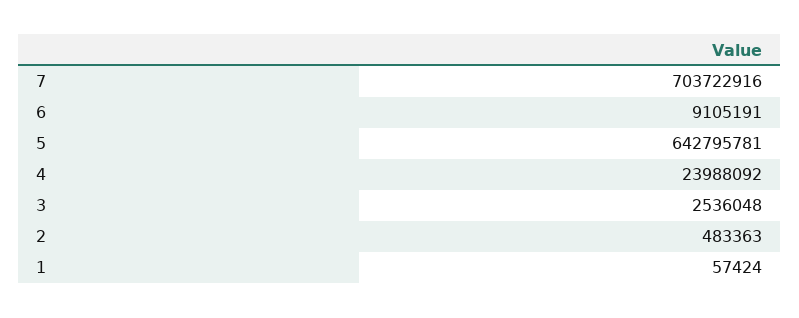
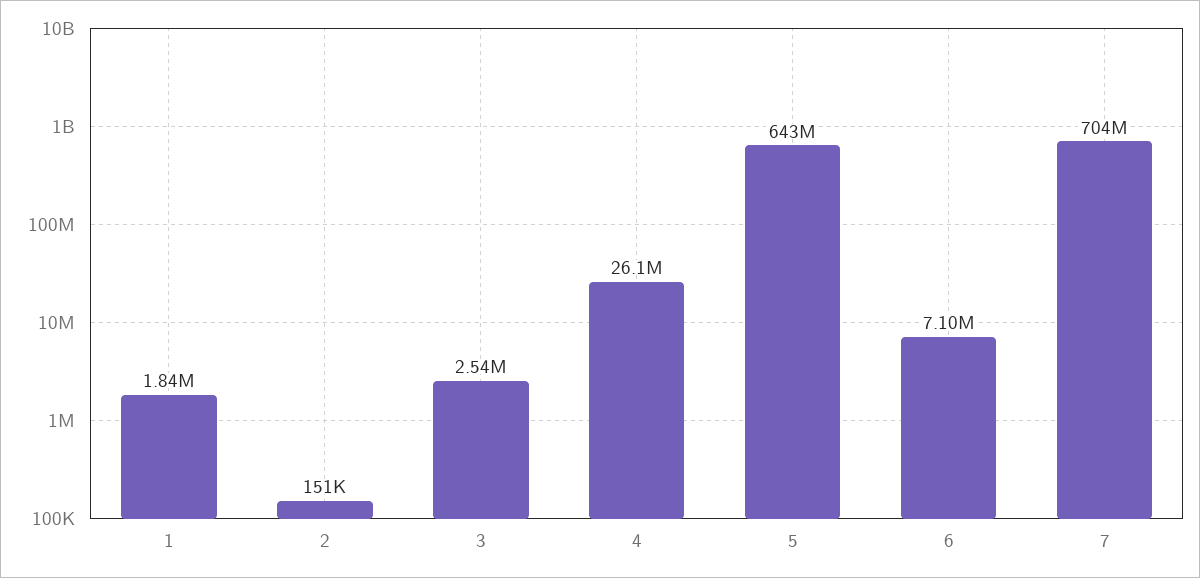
  {
    "7": 703722916,
-   "6": 9105191,
+   "6": 7100000,
    "5": 642795781,
-   "4": 23988092,
+   "4": 26100000,
    "3": 2536048,
-   "2": 483363,
+   "2": 151000,
-   "1": 57424
+   "1": 1840000
  }

